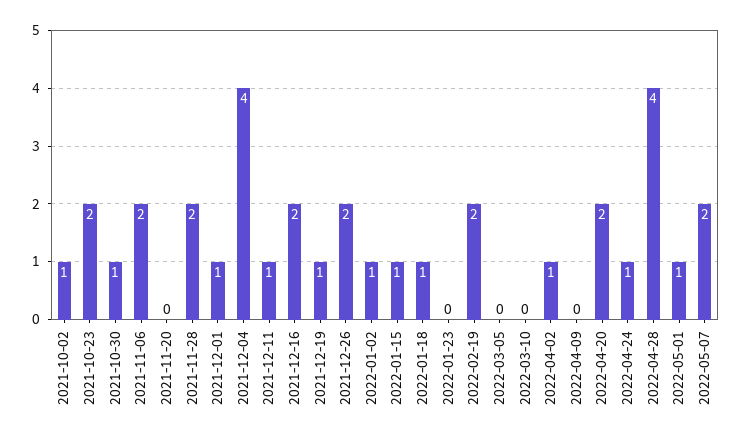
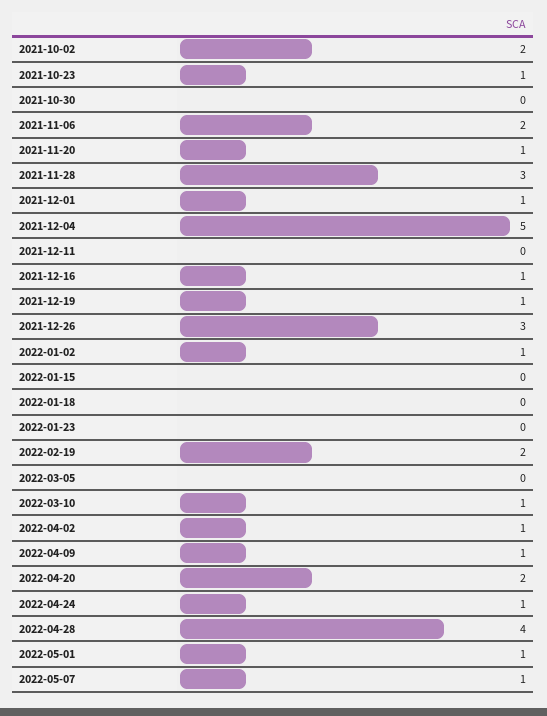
  {
-   "2021-10-02": 1,
+   "2021-10-02": 2,
-   "2021-10-23": 2,
+   "2021-10-23": 1,
-   "2021-10-30": 1,
+   "2021-10-30": 0,
    "2021-11-06": 2,
-   "2021-11-20": 0,
+   "2021-11-20": 1,
-   "2021-11-28": 2,
+   "2021-11-28": 3,
    "2021-12-01": 1,
-   "2021-12-04": 4,
+   "2021-12-04": 5,
-   "2021-12-11": 1,
+   "2021-12-11": 0,
-   "2021-12-16": 2,
+   "2021-12-16": 1,
    "2021-12-19": 1,
-   "2021-12-26": 2,
+   "2021-12-26": 3,
    "2022-01-02": 1,
-   "2022-01-15": 1,
+   "2022-01-15": 0,
-   "2022-01-18": 1,
+   "2022-01-18": 0,
    "2022-01-23": 0,
    "2022-02-19": 2,
    "2022-03-05": 0,
-   "2022-03-10": 0,
+   "2022-03-10": 1,
    "2022-04-02": 1,
-   "2022-04-09": 0,
+   "2022-04-09": 1,
    "2022-04-20": 2,
    "2022-04-24": 1,
    "2022-04-28": 4,
    "2022-05-01": 1,
-   "2022-05-07": 2
+   "2022-05-07": 1
  }

